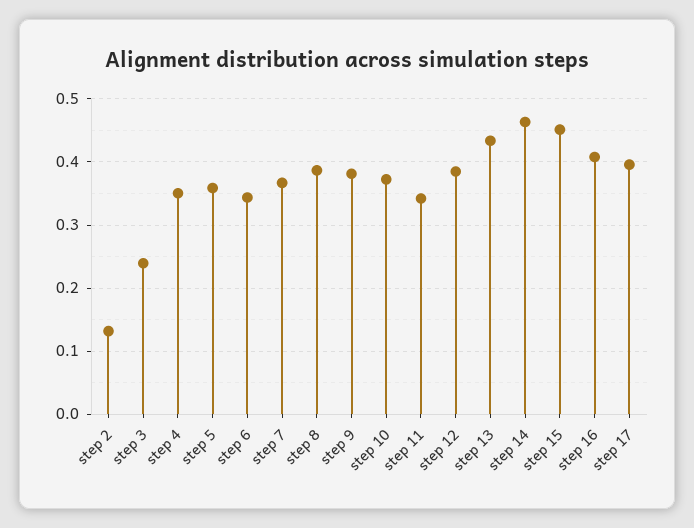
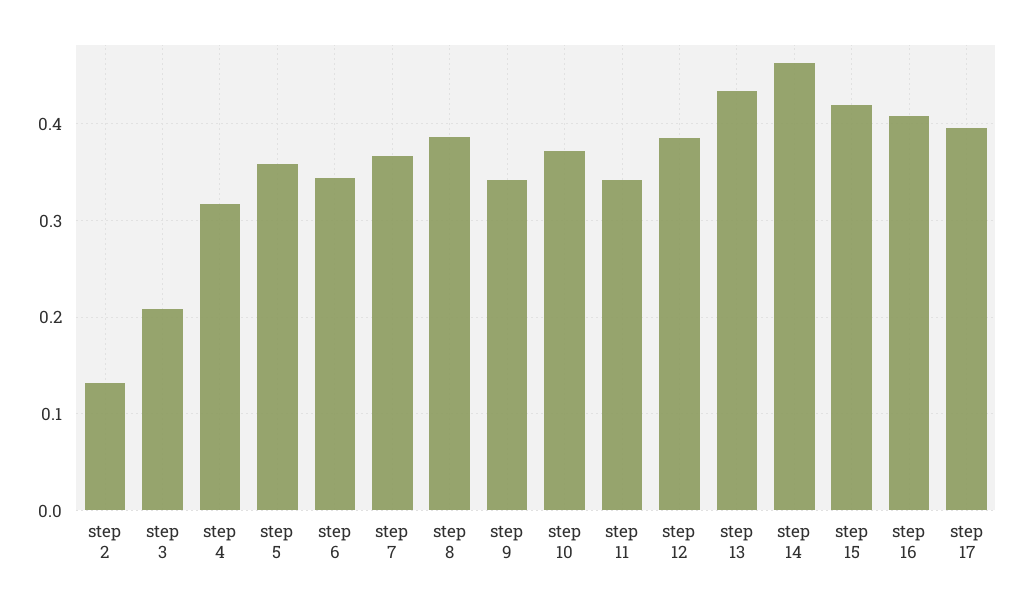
  {
    "step 2": 0.13,
-   "step 3": 0.24,
+   "step 3": 0.21,
-   "step 4": 0.35,
+   "step 4": 0.32,
    "step 5": 0.36,
    "step 6": 0.34,
    "step 7": 0.37,
    "step 8": 0.39,
-   "step 9": 0.38,
+   "step 9": 0.34,
    "step 10": 0.37,
    "step 11": 0.34,
    "step 12": 0.38,
    "step 13": 0.43,
    "step 14": 0.46,
-   "step 15": 0.45,
+   "step 15": 0.42,
    "step 16": 0.41,
    "step 17": 0.4
  }

